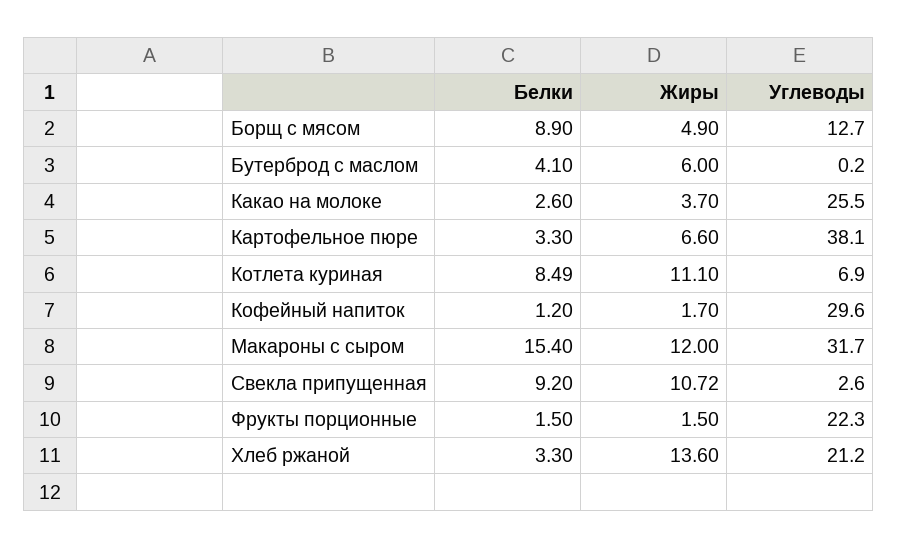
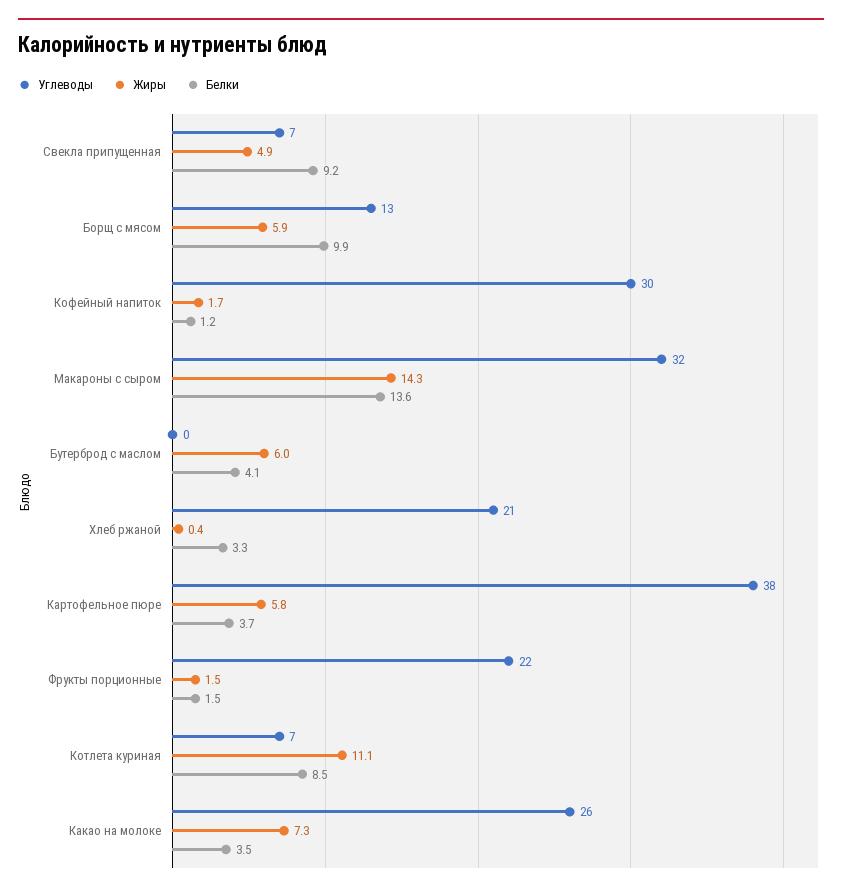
  {
    "Белки": {
-     "Борщ с мясом": 8.9,
+     "Борщ с мясом": 9.9,
      "Бутерброд с маслом": 4.1,
-     "Какао на молоке": 2.6,
+     "Какао на молоке": 3.5,
-     "Картофельное пюре": 3.3,
+     "Картофельное пюре": 3.7,
      "Котлета куриная": 8.49,
      "Кофейный напиток": 1.2,
-     "Макароны с сыром": 15.4,
+     "Макароны с сыром": 13.6,
      "Свекла припущенная": 9.2,
      "Фрукты порционные": 1.5,
      "Хлеб ржаной": 3.3
    },
    "Жиры": {
-     "Борщ с мясом": 4.9,
+     "Борщ с мясом": 5.9,
      "Бутерброд с маслом": 6,
-     "Какао на молоке": 3.7,
+     "Какао на молоке": 7.3,
-     "Картофельное пюре": 6.6,
+     "Картофельное пюре": 5.8,
      "Котлета куриная": 11.1,
      "Кофейный напиток": 1.7,
-     "Макароны с сыром": 12,
+     "Макароны с сыром": 14.3,
-     "Свекла припущенная": 10.72,
+     "Свекла припущенная": 4.9,
      "Фрукты порционные": 1.5,
-     "Хлеб ржаной": 13.6
+     "Хлеб ржаной": 0.4
    },
    "Углеводы": {
      "Борщ с мясом": 12.7,
      "Бутерброд с маслом": 0.2,
      "Какао на молоке": 25.5,
      "Картофельное пюре": 38.1,
      "Котлета куриная": 6.9,
      "Кофейный напиток": 29.6,
      "Макароны с сыром": 31.7,
-     "Свекла припущенная": 2.6,
+     "Свекла припущенная": 7,
      "Фрукты порционные": 22.3,
      "Хлеб ржаной": 21.2
    }
  }

